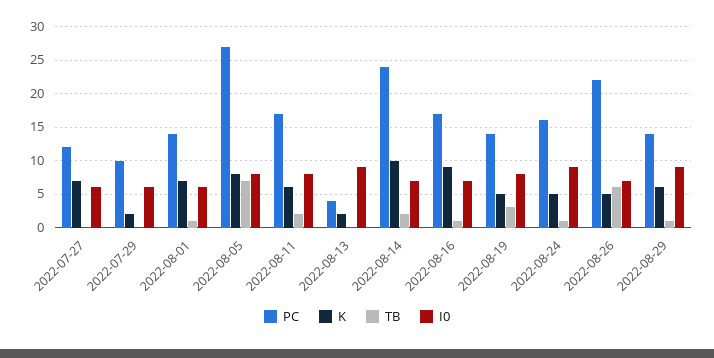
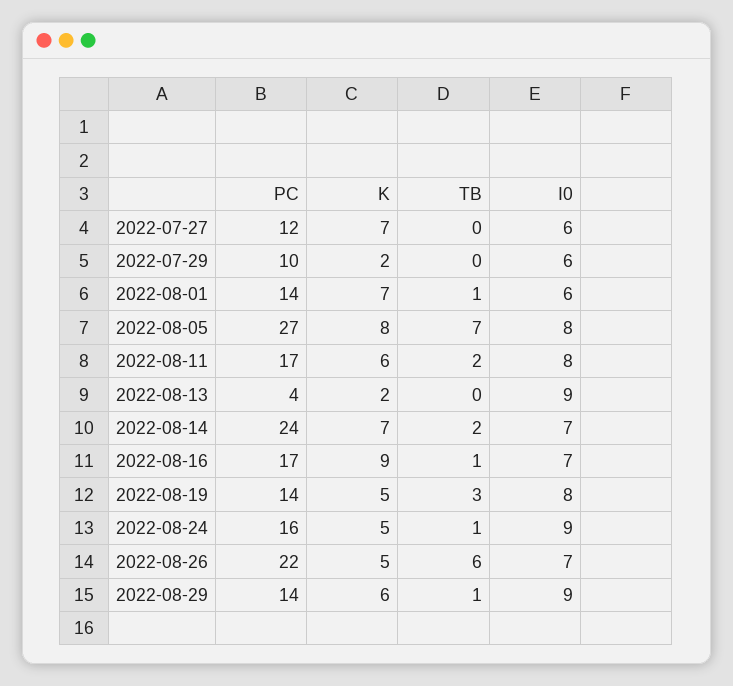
  {
    "PC": {
      "2022-07-27": 12,
      "2022-07-29": 10,
      "2022-08-01": 14,
      "2022-08-05": 27,
      "2022-08-11": 17,
      "2022-08-13": 4,
      "2022-08-14": 24,
      "2022-08-16": 17,
      "2022-08-19": 14,
      "2022-08-24": 16,
      "2022-08-26": 22,
      "2022-08-29": 14
    },
    "K": {
      "2022-07-27": 7,
      "2022-07-29": 2,
      "2022-08-01": 7,
      "2022-08-05": 8,
      "2022-08-11": 6,
      "2022-08-13": 2,
-     "2022-08-14": 10,
+     "2022-08-14": 7,
      "2022-08-16": 9,
      "2022-08-19": 5,
      "2022-08-24": 5,
      "2022-08-26": 5,
      "2022-08-29": 6
    },
    "TB": {
      "2022-07-27": 0,
      "2022-07-29": 0,
      "2022-08-01": 1,
      "2022-08-05": 7,
      "2022-08-11": 2,
      "2022-08-13": 0,
      "2022-08-14": 2,
      "2022-08-16": 1,
      "2022-08-19": 3,
      "2022-08-24": 1,
      "2022-08-26": 6,
      "2022-08-29": 1
    },
    "I0": {
      "2022-07-27": 6,
      "2022-07-29": 6,
      "2022-08-01": 6,
      "2022-08-05": 8,
      "2022-08-11": 8,
      "2022-08-13": 9,
      "2022-08-14": 7,
      "2022-08-16": 7,
      "2022-08-19": 8,
      "2022-08-24": 9,
      "2022-08-26": 7,
      "2022-08-29": 9
    }
  }

